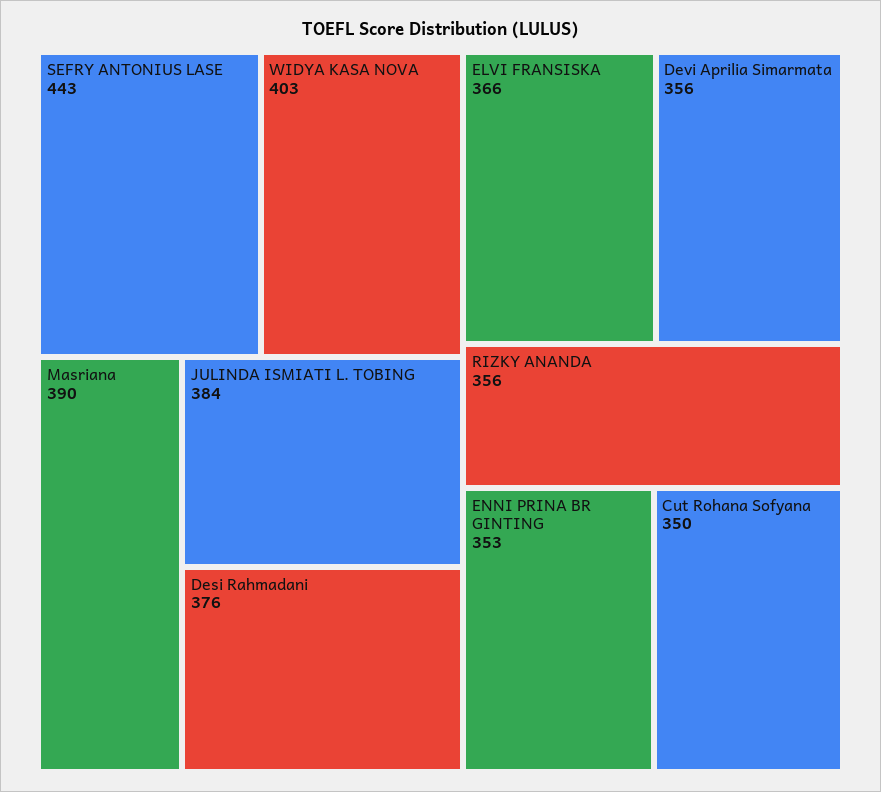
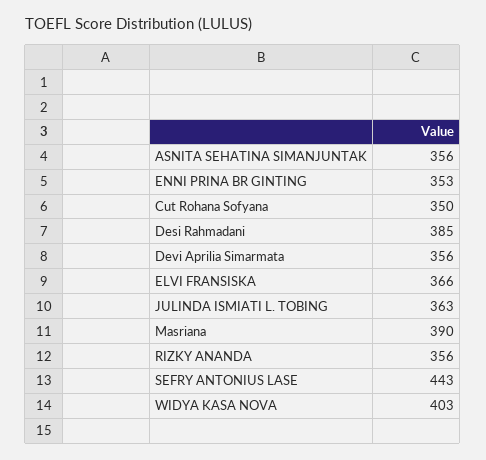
  {
    "SEFRY ANTONIUS LASE": 443,
    "WIDYA KASA NOVA": 403,
    "Masriana": 390,
-   "JULINDA ISMIATI L. TOBING": 384,
+   "JULINDA ISMIATI L. TOBING": 363,
-   "Desi Rahmadani": 376,
+   "Desi Rahmadani": 385,
    "ELVI FRANSISKA": 366,
    "Devi Aprilia Simarmata": 356,
    "RIZKY ANANDA": 356,
    "ENNI PRINA BR GINTING": 353,
-   "Cut Rohana Sofyana": 350
+   "Cut Rohana Sofyana": 350,
+   "ASNITA SEHATINA SIMANJUNTAK": 356
  }

